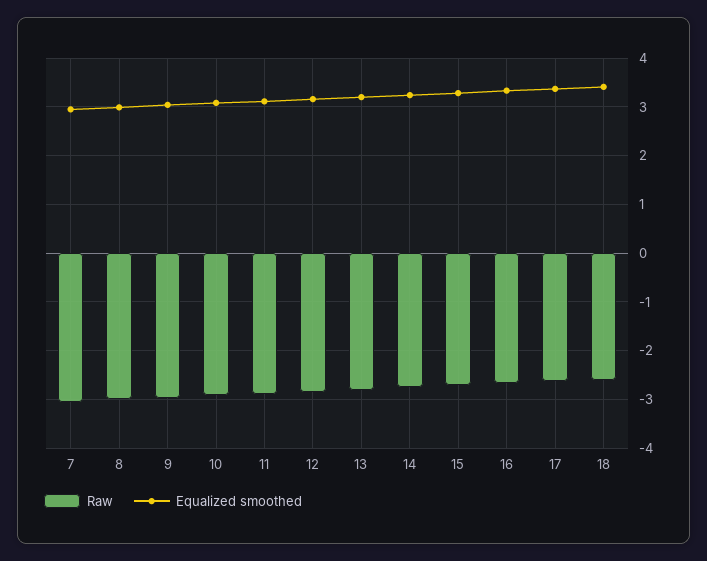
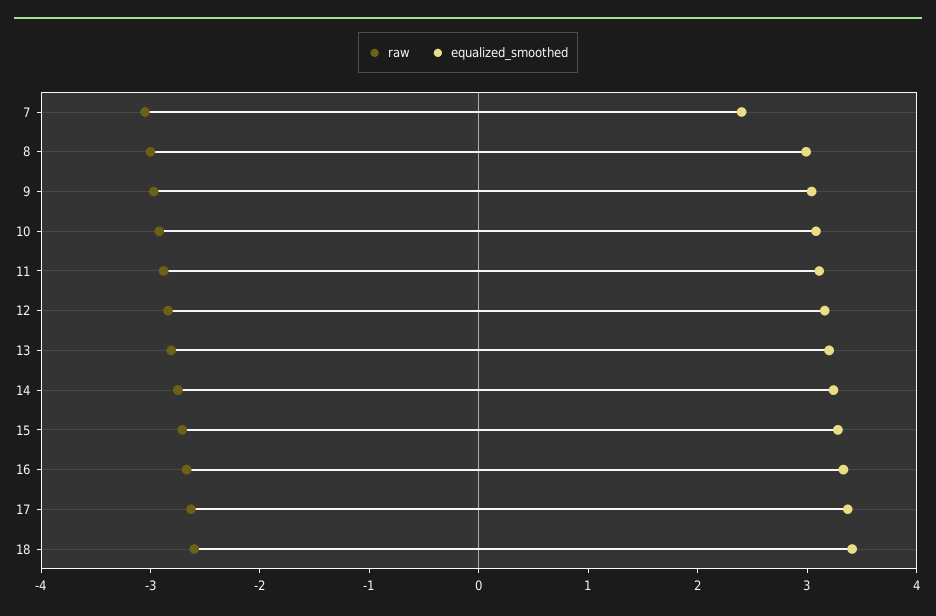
  {
    "Raw": {
      "7": -3,
      "8": -3,
      "9": -3,
      "10": -3,
      "11": -2.8,
      "12": -2.8,
      "13": -2.8,
      "14": -2.8,
      "15": -2.8,
      "16": -2.6,
      "17": -2.6,
      "18": -2.6
    },
    "Equalized smoothed": {
-     "7": 3,
+     "7": 2.4,
      "8": 3,
      "9": 3,
      "10": 3,
      "11": 3.2,
      "12": 3.2,
      "13": 3.2,
      "14": 3.2,
      "15": 3.2,
      "16": 3.4,
      "17": 3.4,
      "18": 3.4
    }
  }

